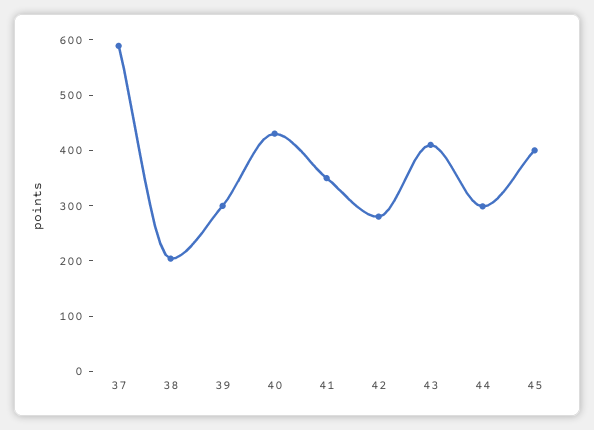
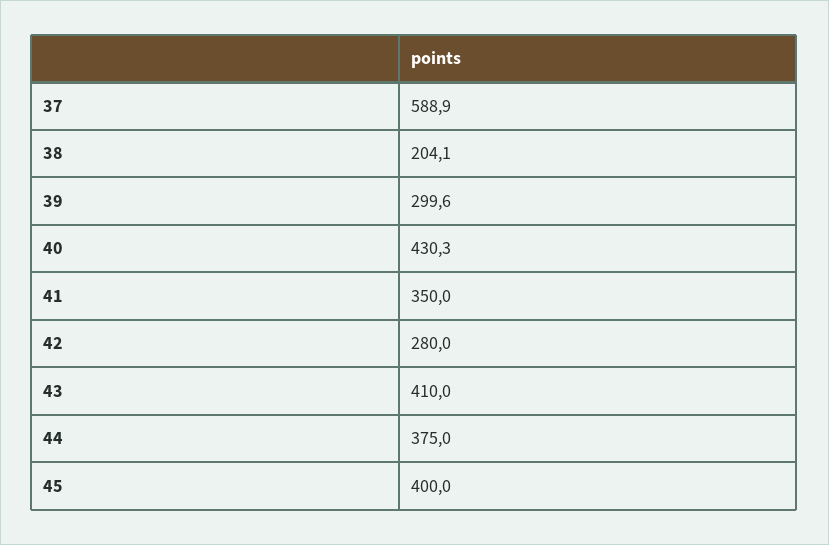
  {
    "37": 588.9,
    "38": 204.1,
    "39": 299.6,
    "40": 430.3,
    "41": 350,
    "42": 280,
    "43": 410,
-   "44": 300,
+   "44": 375,
    "45": 400
  }

